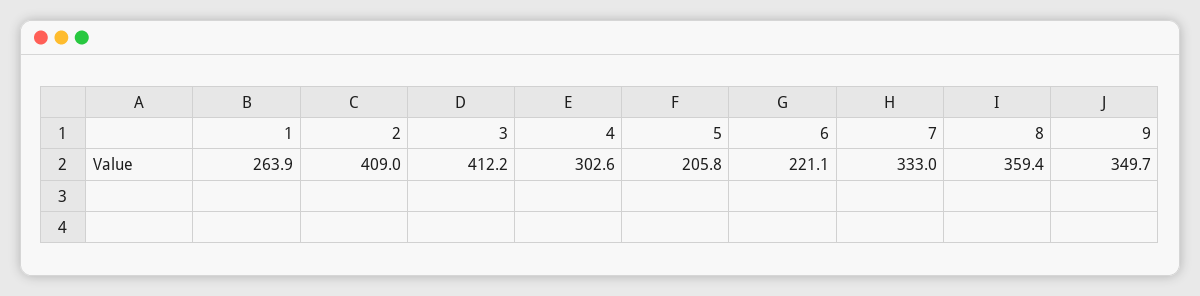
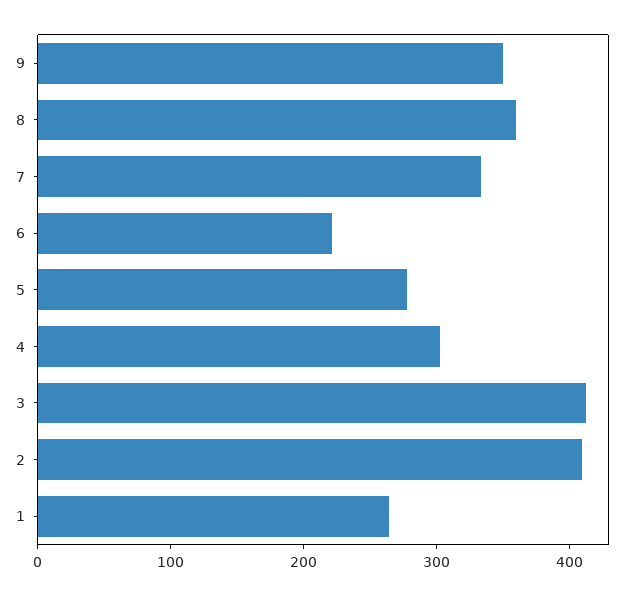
  {
    "1": 263.9,
    "2": 409,
    "3": 412.2,
    "4": 302.6,
-   "5": 205.8,
+   "5": 280,
    "6": 221.1,
    "7": 333,
    "8": 359.4,
    "9": 349.7
  }

